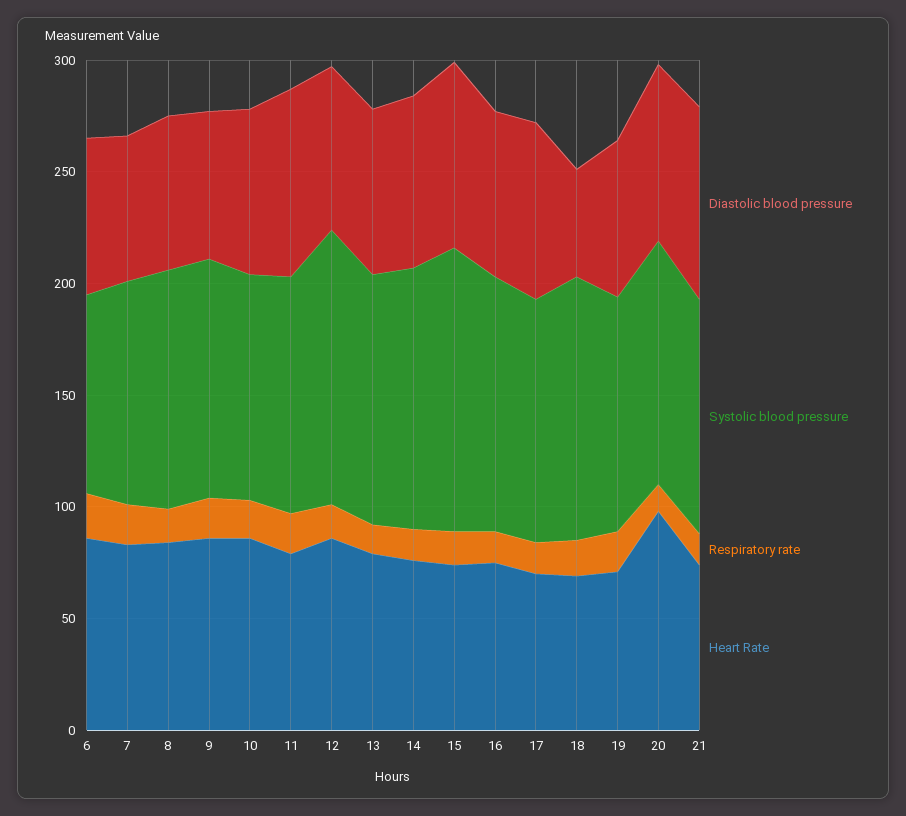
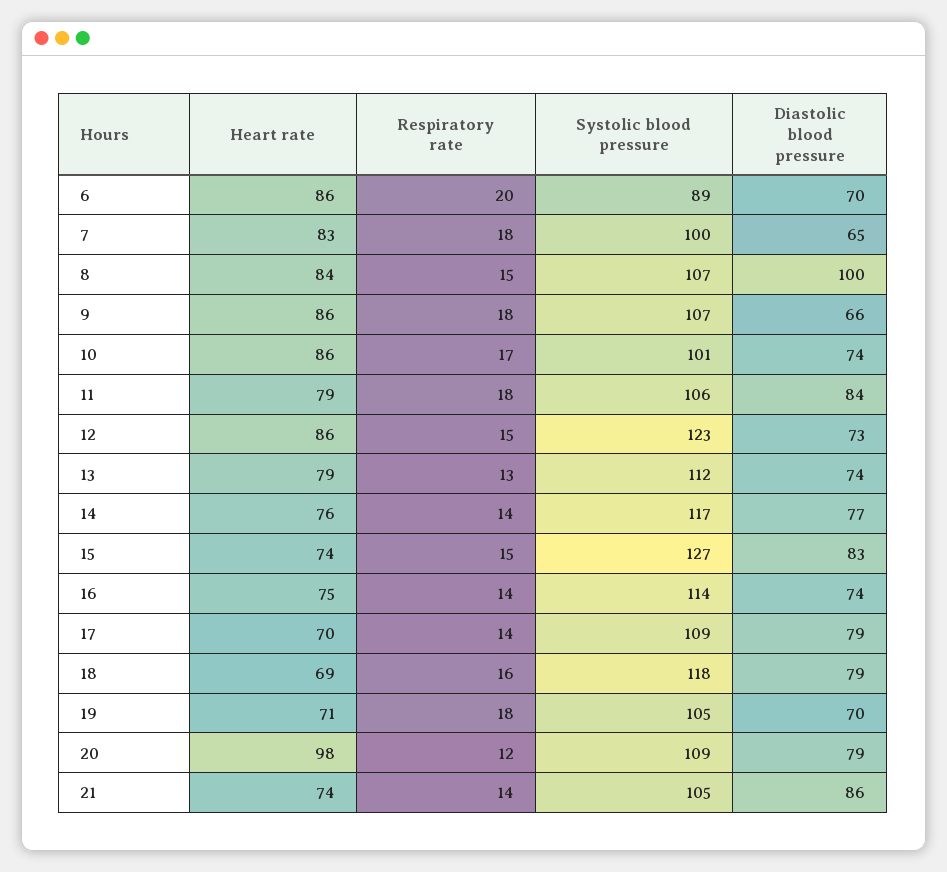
  {
    "Diastolic blood pressure": {
      "6": 70,
      "7": 65,
-     "8": 70,
+     "8": 100,
      "9": 66,
      "10": 74,
      "11": 84,
      "12": 73,
      "13": 74,
      "14": 77,
      "15": 83,
      "16": 74,
      "17": 79,
-     "18": 50,
+     "18": 79,
      "19": 70,
      "20": 79,
      "21": 86
    },
    "Systolic blood pressure": {
      "6": 89,
      "7": 100,
      "8": 107,
      "9": 107,
      "10": 101,
      "11": 106,
      "12": 123,
      "13": 112,
      "14": 117,
      "15": 127,
      "16": 114,
      "17": 109,
      "18": 118,
      "19": 105,
      "20": 109,
      "21": 105
    },
    "Respiratory rate": {
      "6": 20,
      "7": 18,
      "8": 15,
      "9": 18,
      "10": 17,
      "11": 18,
      "12": 15,
      "13": 13,
      "14": 14,
      "15": 15,
      "16": 14,
      "17": 14,
      "18": 16,
      "19": 18,
      "20": 12,
      "21": 14
    },
    "Heart Rate": {
      "6": 86,
      "7": 83,
      "8": 84,
      "9": 86,
      "10": 86,
      "11": 79,
      "12": 86,
      "13": 79,
      "14": 76,
      "15": 74,
      "16": 75,
      "17": 70,
      "18": 69,
      "19": 71,
      "20": 98,
      "21": 74
    }
  }

